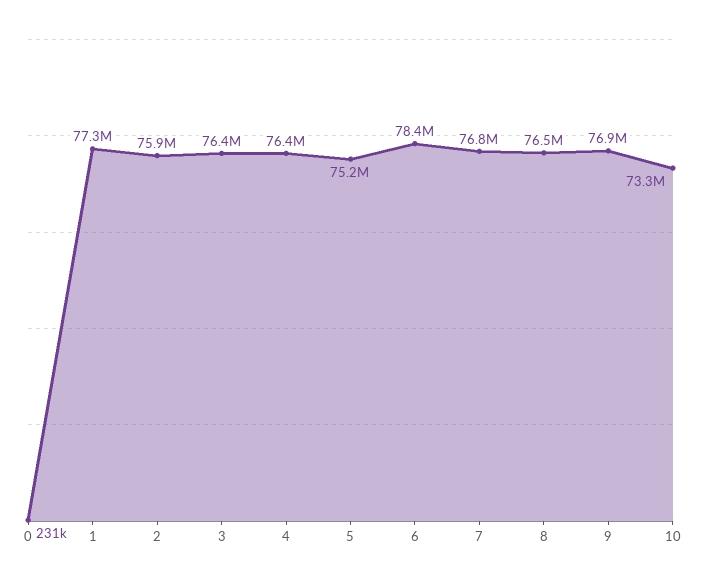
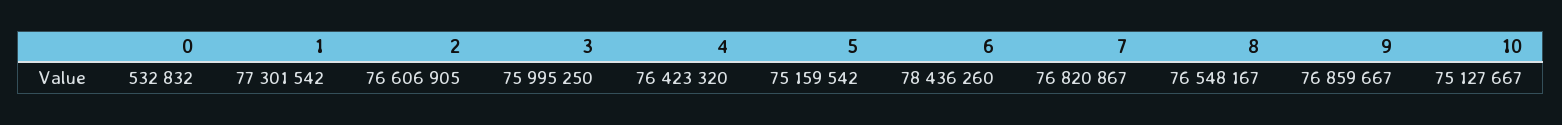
  {
-   "0": 231000,
+   "0": 532832,
    "1": 77301542,
-   "2": 75900000,
+   "2": 76606905,
-   "3": 76400000,
+   "3": 75995250,
    "4": 76423320,
    "5": 75159542,
    "6": 78436260,
    "7": 76820867,
    "8": 76548167,
    "9": 76859667,
-   "10": 73300000
+   "10": 75127667
  }

